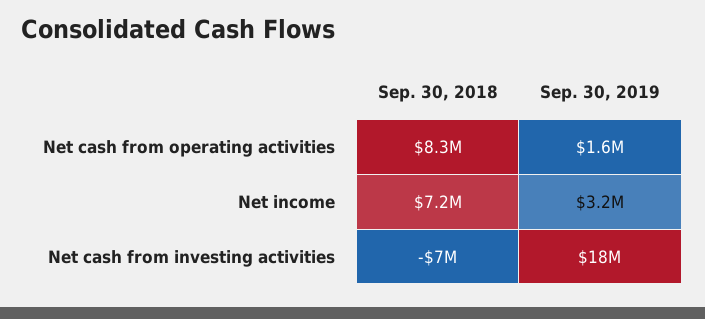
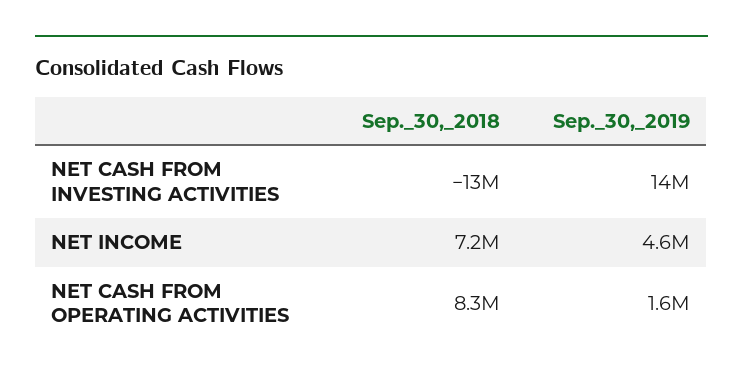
  {
    "Sep. 30, 2018": {
      "Net cash from operating activities": 8300000,
      "Net income": 7200000,
-     "Net cash from investing activities": -7000000
+     "Net cash from investing activities": -13000000
    },
    "Sep. 30, 2019": {
      "Net cash from operating activities": 1600000,
-     "Net income": 3200000,
+     "Net income": 4600000,
-     "Net cash from investing activities": 18000000
+     "Net cash from investing activities": 14000000
    }
  }

